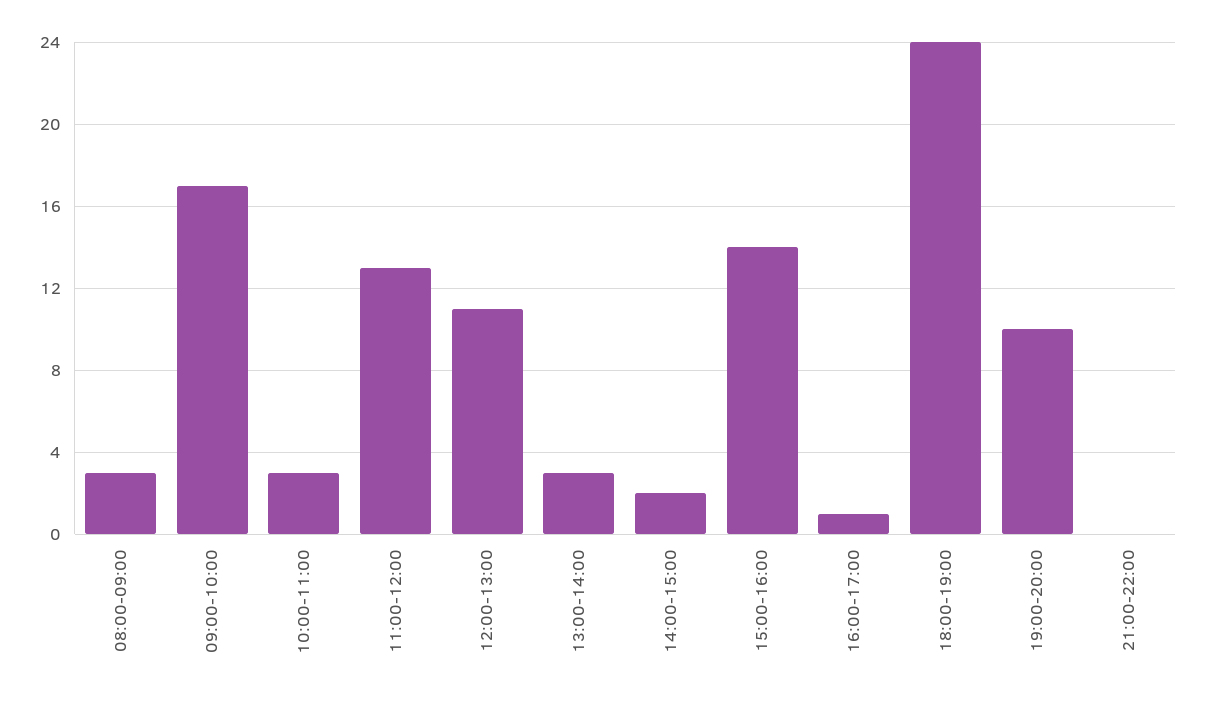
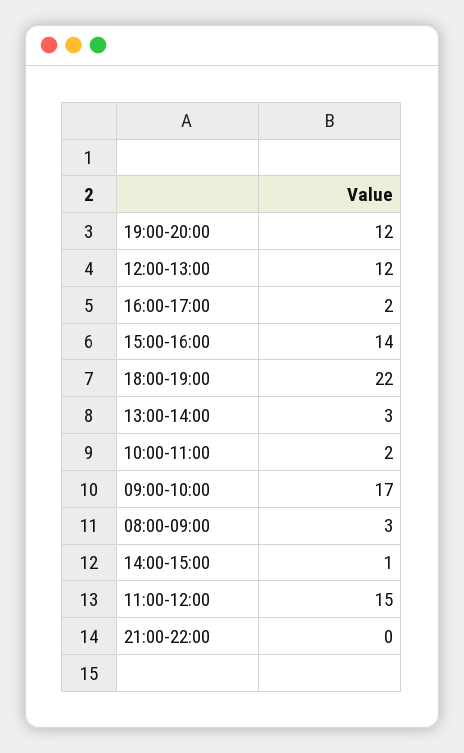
  {
    "08:00-09:00": 3,
    "09:00-10:00": 17,
-   "10:00-11:00": 3,
+   "10:00-11:00": 2,
-   "11:00-12:00": 13,
+   "11:00-12:00": 15,
-   "12:00-13:00": 11,
+   "12:00-13:00": 12,
    "13:00-14:00": 3,
-   "14:00-15:00": 2,
+   "14:00-15:00": 1,
    "15:00-16:00": 14,
-   "16:00-17:00": 1,
+   "16:00-17:00": 2,
-   "18:00-19:00": 24,
+   "18:00-19:00": 22,
-   "19:00-20:00": 10,
+   "19:00-20:00": 12,
    "21:00-22:00": 0
  }

